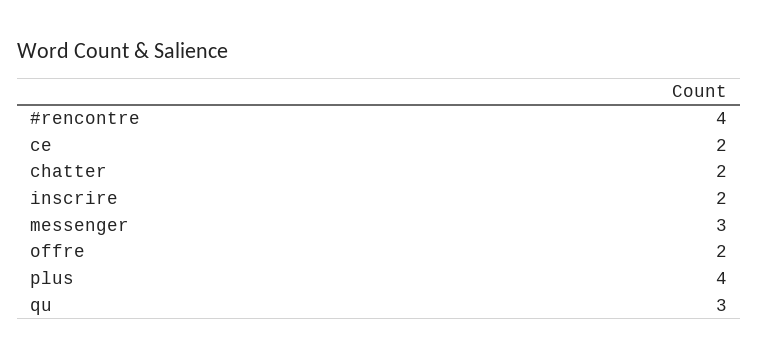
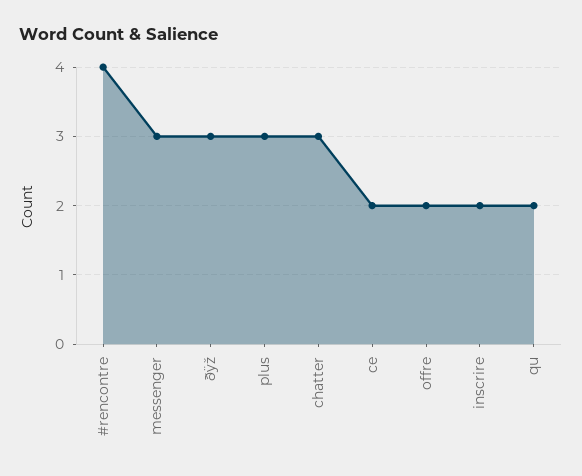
  {
    "#rencontre": 4,
    "ce": 2,
-   "chatter": 2,
+   "chatter": 3,
    "inscrire": 2,
    "messenger": 3,
    "offre": 2,
-   "plus": 4,
+   "plus": 3,
-   "qu": 3
+   "qu": 2,
+   "ðÿž": 3
  }

